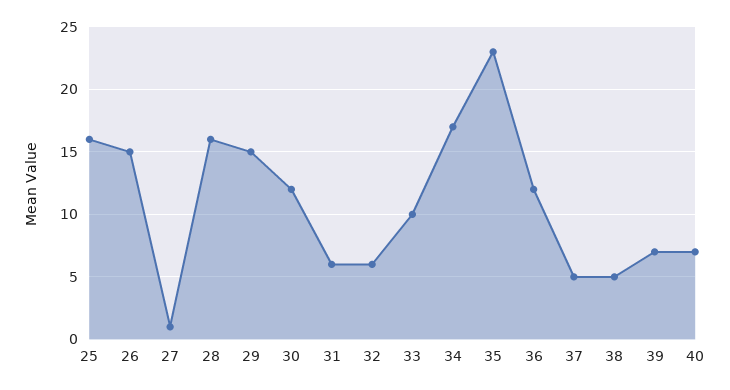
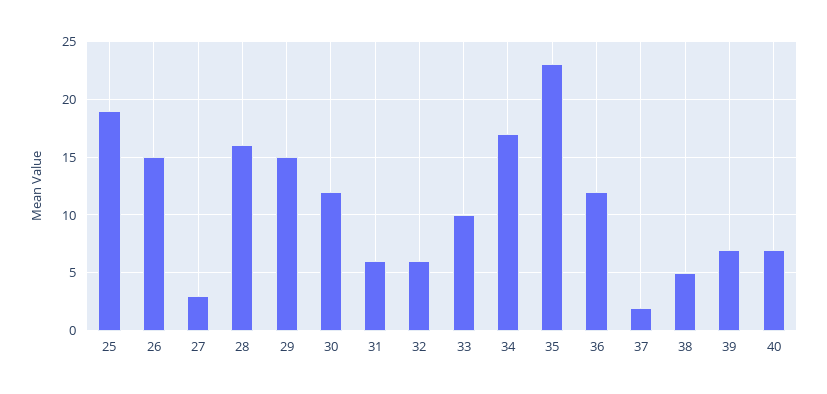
  {
-   "25": 16,
+   "25": 19,
    "26": 15,
-   "27": 1,
+   "27": 3,
    "28": 16,
    "29": 15,
    "30": 12,
    "31": 6,
    "32": 6,
    "33": 10,
    "34": 17,
    "35": 23,
    "36": 12,
-   "37": 5,
+   "37": 2,
    "38": 5,
    "39": 7,
    "40": 7
  }

